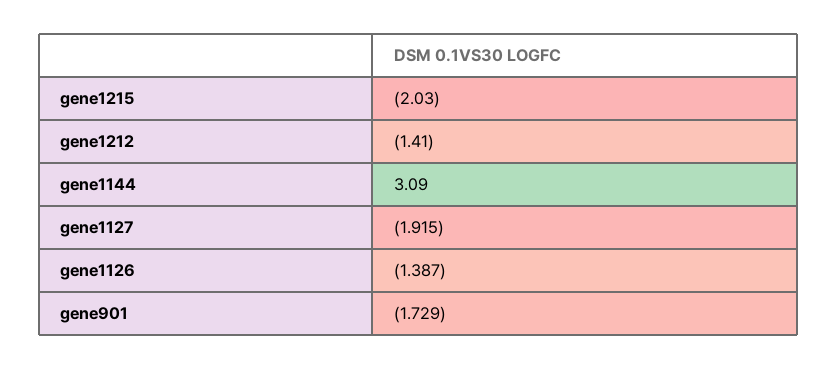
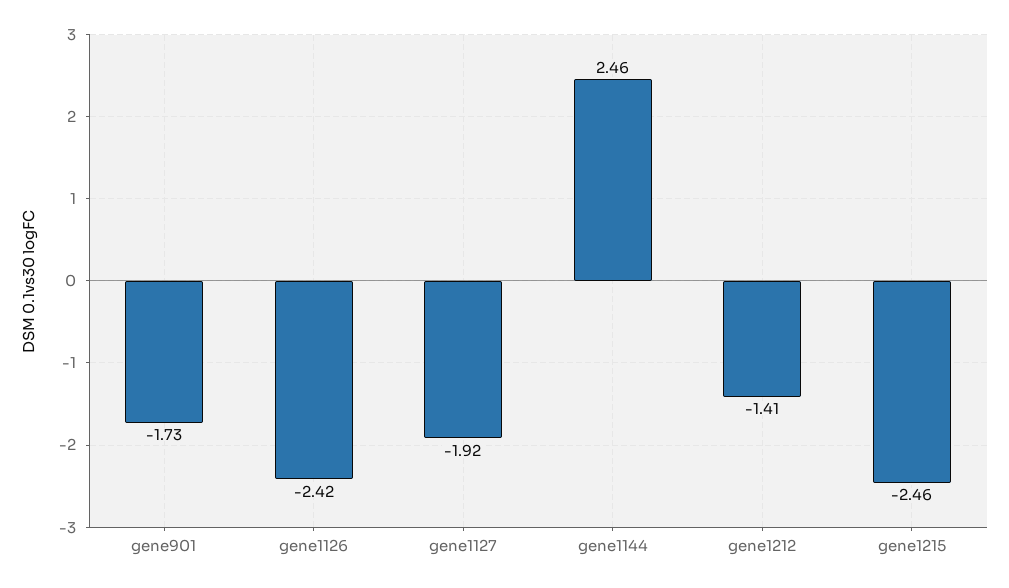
  {
-   "gene1215": -2.03,
+   "gene1215": -2.46,
    "gene1212": -1.41,
-   "gene1144": 3.09,
+   "gene1144": 2.46,
    "gene1127": -1.915,
-   "gene1126": -1.387,
+   "gene1126": -2.42,
    "gene901": -1.729
  }

